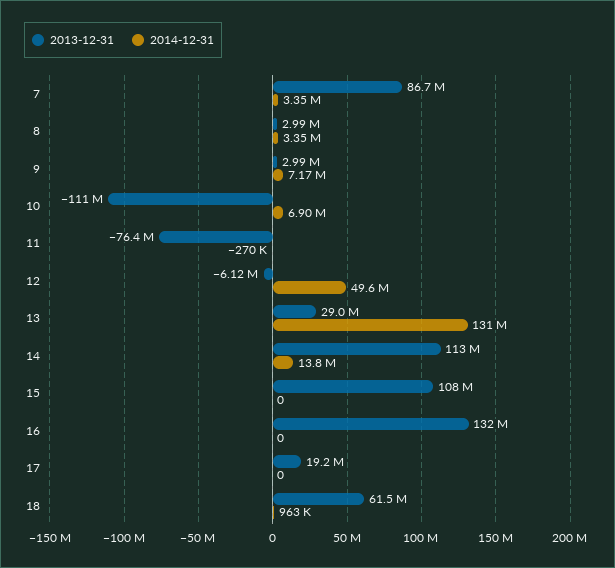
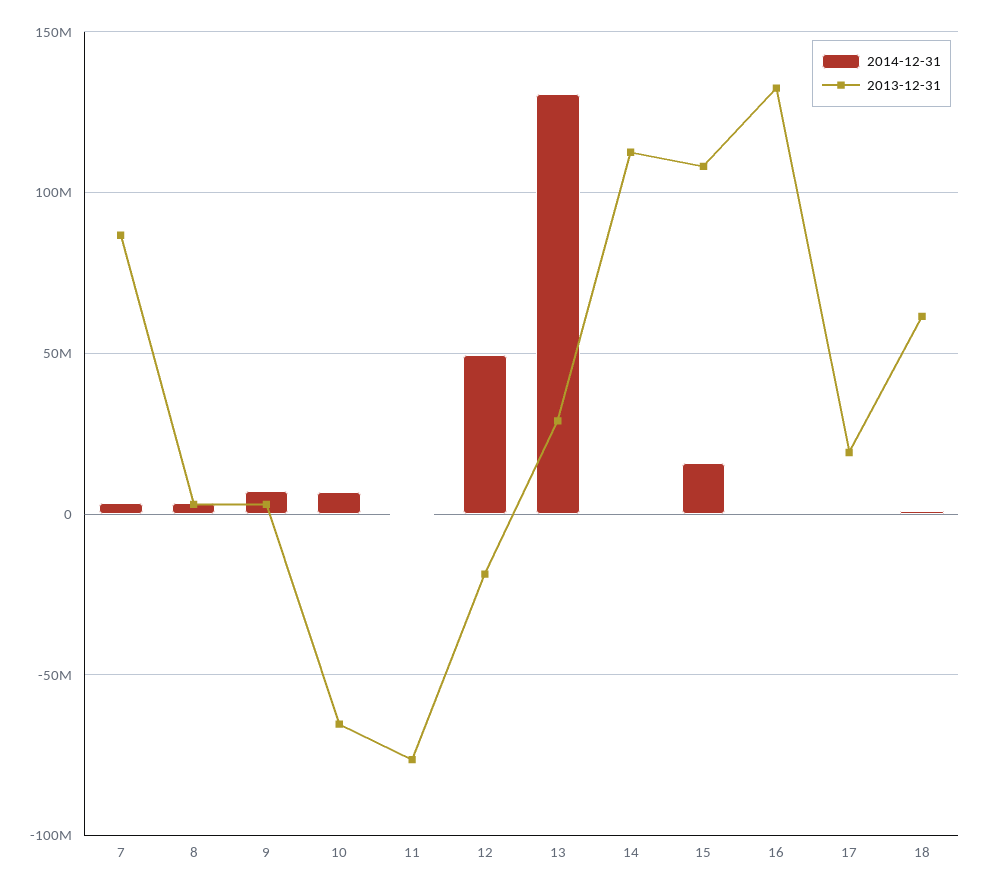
  {
    "2013-12-31": {
      "7": 86700000,
      "8": 2990000,
      "9": 2990000,
-     "10": -111000000,
+     "10": -65000000,
      "11": -76400000,
-     "12": -6120000,
+     "12": -20000000,
      "13": 29000000,
      "14": 113000000,
      "15": 108000000,
      "16": 132000000,
      "17": 19200000,
      "18": 61500000
    },
    "2014-12-31": {
      "7": 3350000,
      "8": 3350000,
      "9": 7170000,
      "10": 6900000,
      "11": -270000,
      "12": 49600000,
      "13": 131000000,
-     "14": 13800000,
+     "14": 0,
-     "15": 0,
+     "15": 15000000,
      "16": 0,
      "17": 0,
      "18": 963000
    }
  }

